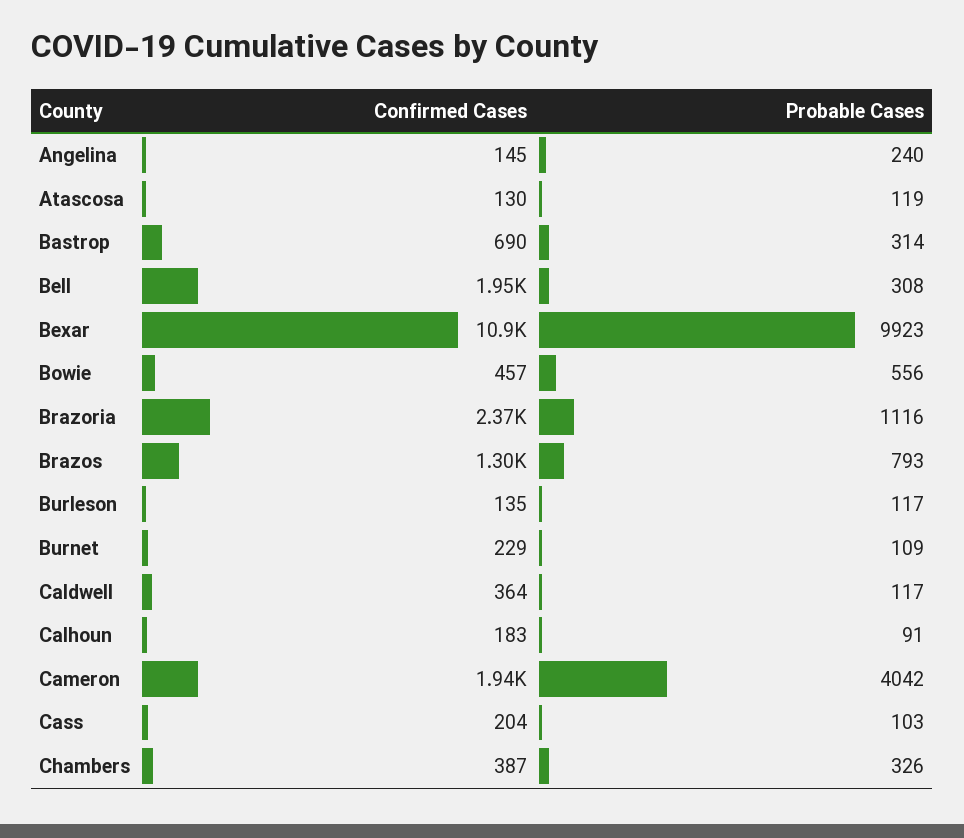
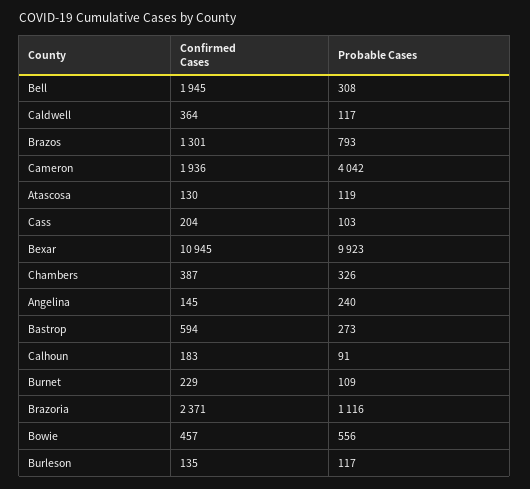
  {
    "Confirmed Cases": {
      "Angelina": 145,
      "Atascosa": 130,
-     "Bastrop": 690,
+     "Bastrop": 594,
      "Bell": 1945,
      "Bexar": 10945,
      "Bowie": 457,
      "Brazoria": 2371,
      "Brazos": 1301,
      "Burleson": 135,
      "Burnet": 229,
      "Caldwell": 364,
      "Calhoun": 183,
      "Cameron": 1936,
      "Cass": 204,
      "Chambers": 387
    },
    "Probable Cases": {
      "Angelina": 240,
      "Atascosa": 119,
-     "Bastrop": 314,
+     "Bastrop": 273,
      "Bell": 308,
      "Bexar": 9923,
      "Bowie": 556,
      "Brazoria": 1116,
      "Brazos": 793,
      "Burleson": 117,
      "Burnet": 109,
      "Caldwell": 117,
      "Calhoun": 91,
      "Cameron": 4042,
      "Cass": 103,
      "Chambers": 326
    }
  }

